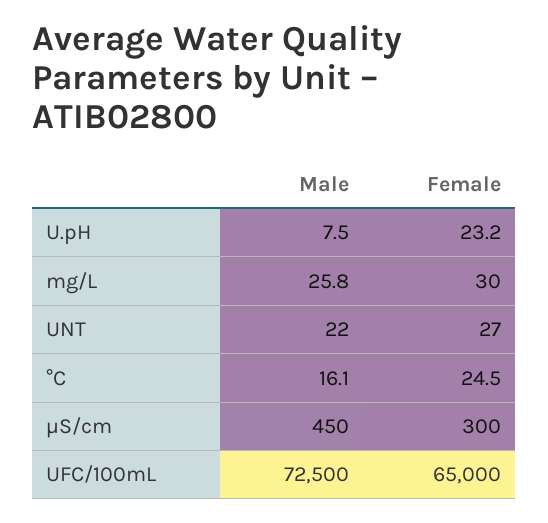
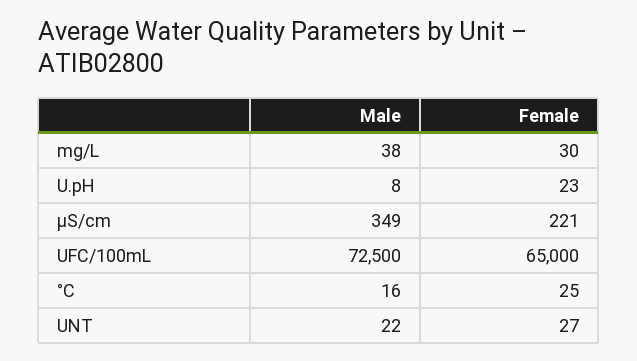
  {
    "Male": {
      "U.pH": 7.5,
-     "mg/L": 25.8,
+     "mg/L": 38,
      "UNT": 22,
      "°C": 16.1,
-     "µS/cm": 450,
+     "µS/cm": 349,
      "UFC/100mL": 72500
    },
    "Female": {
      "U.pH": 23.2,
      "mg/L": 30,
      "UNT": 27,
      "°C": 24.5,
-     "µS/cm": 300,
+     "µS/cm": 221,
      "UFC/100mL": 65000
    }
  }

